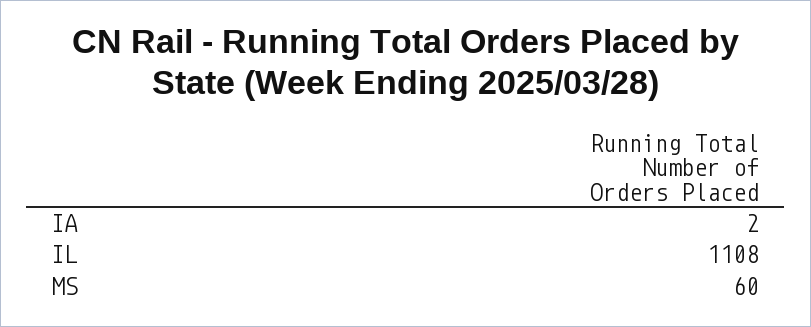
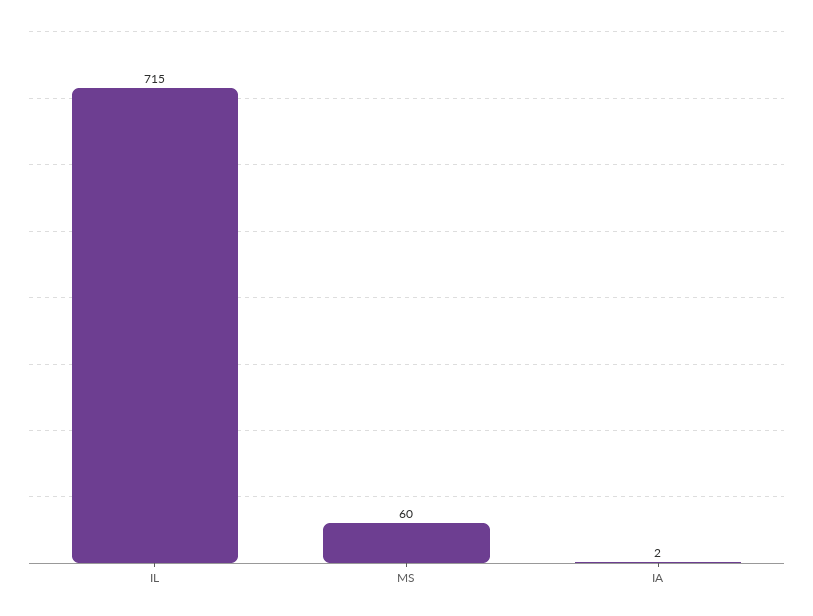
  {
    "IA": 2,
-   "IL": 1108,
+   "IL": 715,
    "MS": 60
  }

